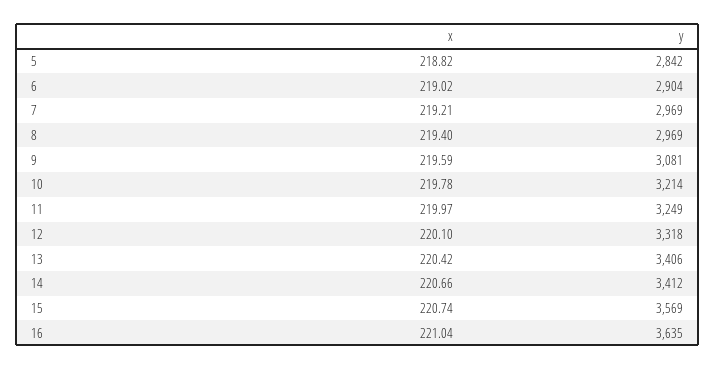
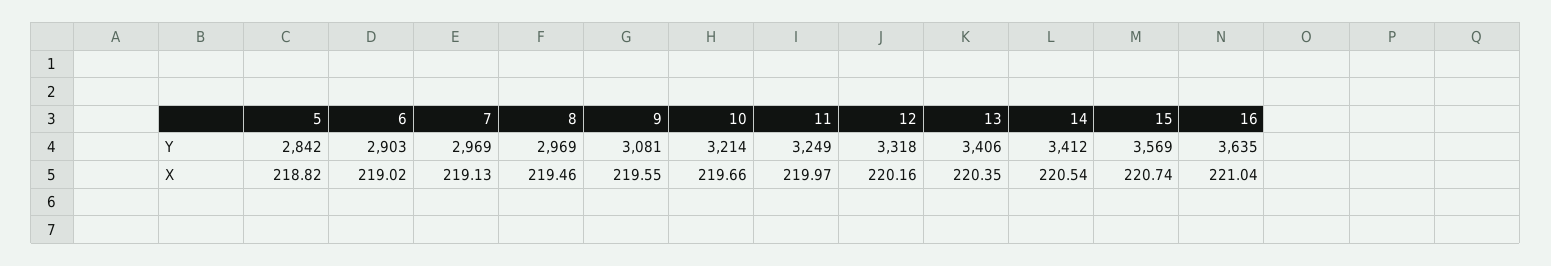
  {
    "x": {
      "5": 218.82,
      "6": 219.02,
-     "7": 219.21,
+     "7": 219.13,
-     "8": 219.4,
+     "8": 219.46,
-     "9": 219.59,
+     "9": 219.55,
-     "10": 219.78,
+     "10": 219.66,
      "11": 219.97,
-     "12": 220.1,
+     "12": 220.16,
-     "13": 220.42,
+     "13": 220.35,
-     "14": 220.66,
+     "14": 220.54,
      "15": 220.74,
      "16": 221.04
    },
    "y": {
      "5": 2842,
-     "6": 2904,
+     "6": 2903,
      "7": 2969,
      "8": 2969,
      "9": 3081,
      "10": 3214,
      "11": 3249,
      "12": 3318,
      "13": 3406,
      "14": 3412,
      "15": 3569,
      "16": 3635
    }
  }

